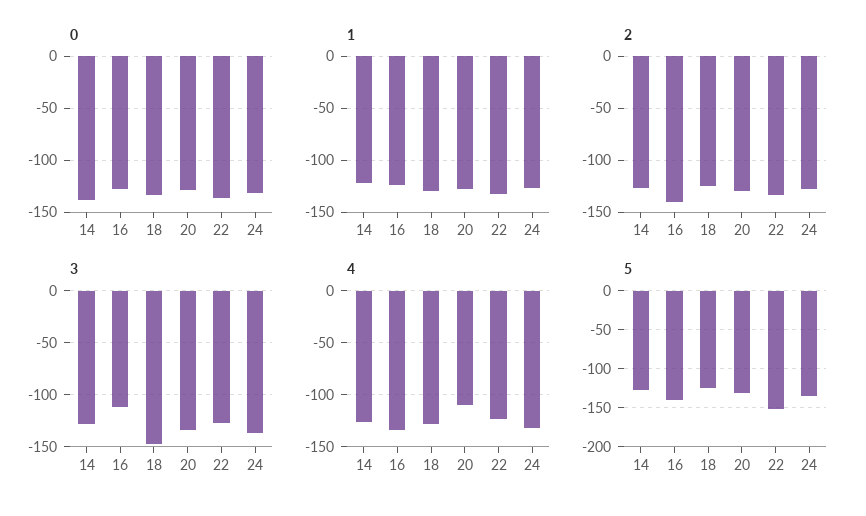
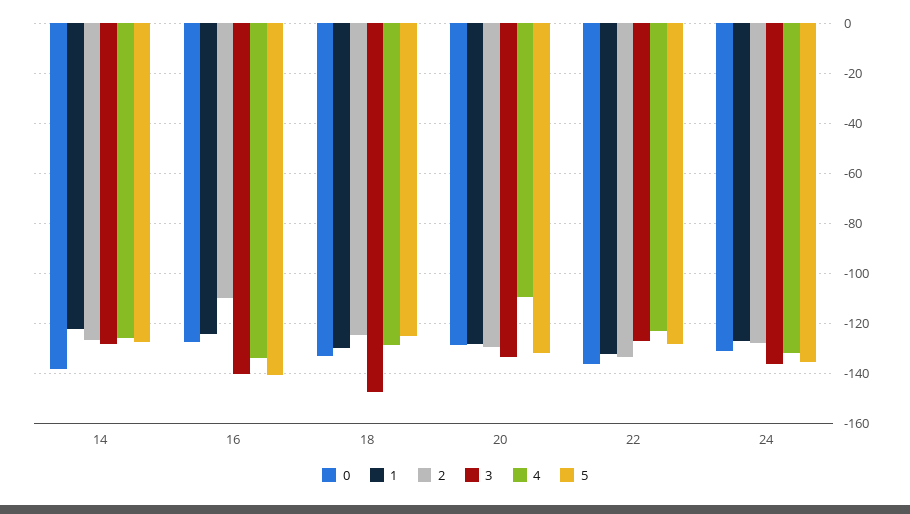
  {
    "0": {
      "14": -137.5,
      "16": -127.5,
      "18": -132.5,
      "20": -130,
      "22": -135,
      "24": -130
    },
    "1": {
      "14": -122.5,
      "16": -125,
      "18": -130,
      "20": -127.5,
      "22": -132.5,
      "24": -127.5
    },
    "2": {
      "14": -127.5,
-     "16": -140,
+     "16": -110,
      "18": -125,
      "20": -130,
      "22": -132.5,
      "24": -127.5
    },
    "3": {
      "14": -127.5,
-     "16": -110,
+     "16": -140,
      "18": -147.5,
      "20": -132.5,
      "22": -127.5,
      "24": -137.5
    },
    "4": {
      "14": -125,
      "16": -135,
      "18": -127.5,
      "20": -110,
      "22": -122.5,
      "24": -132.5
    },
    "5": {
      "14": -127.5,
      "16": -140,
      "18": -125,
      "20": -132.5,
-     "22": -150,
+     "22": -127.5,
      "24": -135
    }
  }

